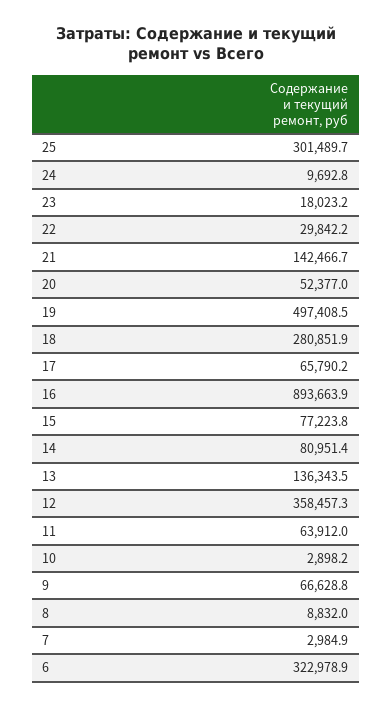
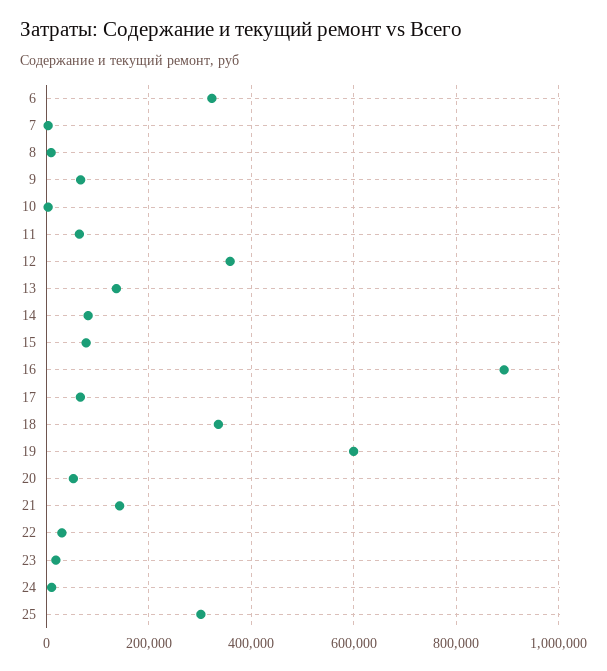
  {
    "25": 301489.7,
    "24": 9692.8,
    "23": 18023.2,
    "22": 29842.2,
    "21": 142466.7,
    "20": 52377,
-   "19": 497408.5,
+   "19": 600000,
-   "18": 280851.9,
+   "18": 340000,
    "17": 65790.2,
    "16": 893663.9,
    "15": 77223.8,
    "14": 80951.4,
    "13": 136343.5,
    "12": 358457.3,
    "11": 63912,
    "10": 2898.2,
    "9": 66628.8,
    "8": 8832,
    "7": 2984.9,
    "6": 322978.9
  }

